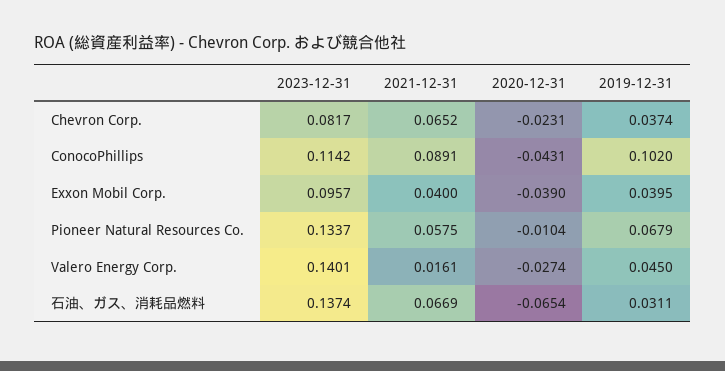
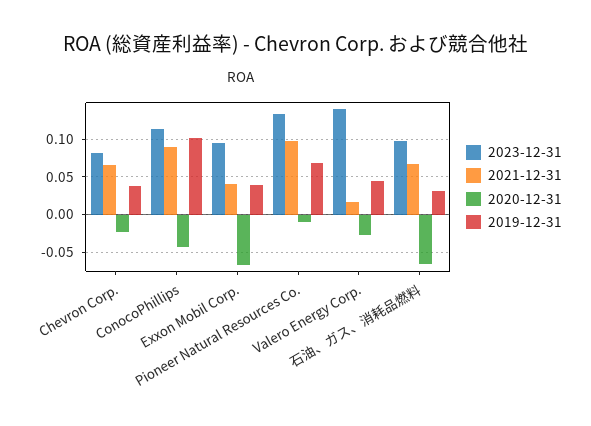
  {
    "2023-12-31": {
      "Chevron Corp.": 0.0817,
      "ConocoPhillips": 0.1142,
      "Exxon Mobil Corp.": 0.0957,
      "Pioneer Natural Resources Co.": 0.1337,
      "Valero Energy Corp.": 0.1401,
-     "石油、ガス、消耗品燃料": 0.1374
+     "石油、ガス、消耗品燃料": 0.1
    },
    "2021-12-31": {
      "Chevron Corp.": 0.0652,
      "ConocoPhillips": 0.0891,
      "Exxon Mobil Corp.": 0.04,
-     "Pioneer Natural Resources Co.": 0.0575,
+     "Pioneer Natural Resources Co.": 0.1,
      "Valero Energy Corp.": 0.0161,
      "石油、ガス、消耗品燃料": 0.0669
    },
    "2020-12-31": {
      "Chevron Corp.": -0.0231,
      "ConocoPhillips": -0.0431,
-     "Exxon Mobil Corp.": -0.039,
+     "Exxon Mobil Corp.": -0.07,
      "Pioneer Natural Resources Co.": -0.0104,
      "Valero Energy Corp.": -0.0274,
      "石油、ガス、消耗品燃料": -0.0654
    },
    "2019-12-31": {
      "Chevron Corp.": 0.0374,
      "ConocoPhillips": 0.102,
      "Exxon Mobil Corp.": 0.0395,
      "Pioneer Natural Resources Co.": 0.0679,
      "Valero Energy Corp.": 0.045,
      "石油、ガス、消耗品燃料": 0.0311
    }
  }

